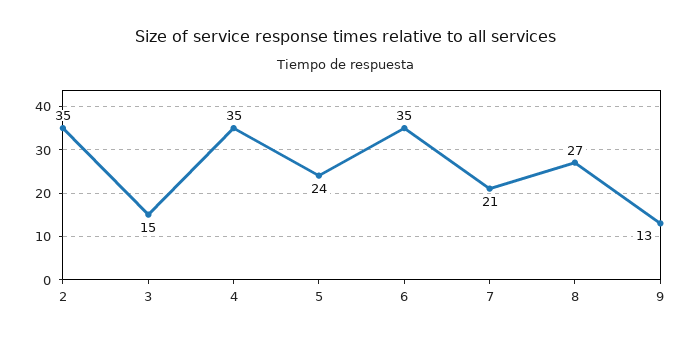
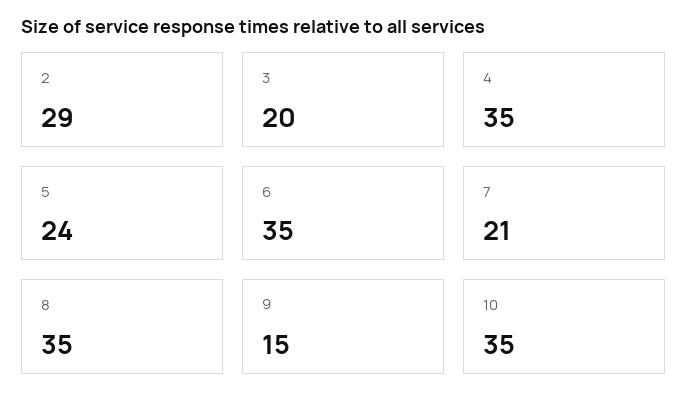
  {
-   "2": 35,
+   "2": 29,
-   "3": 15,
+   "3": 20,
    "4": 35,
    "5": 24,
    "6": 35,
    "7": 21,
-   "8": 27,
+   "8": 35,
-   "9": 13
+   "9": 15,
+   "10": 35
  }

